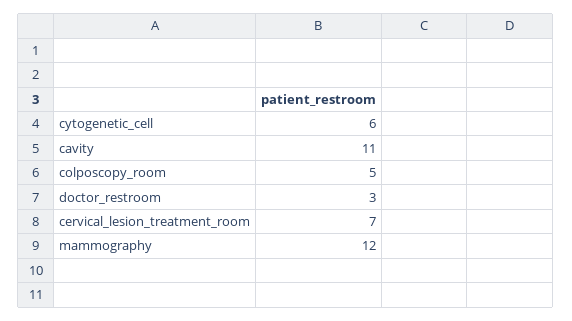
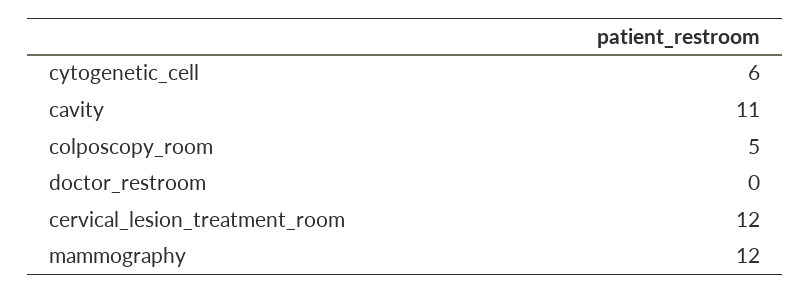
  {
    "cytogenetic_cell": 6,
    "cavity": 11,
    "colposcopy_room": 5,
-   "doctor_restroom": 3,
+   "doctor_restroom": 0,
-   "cervical_lesion_treatment_room": 7,
+   "cervical_lesion_treatment_room": 12,
    "mammography": 12
  }

